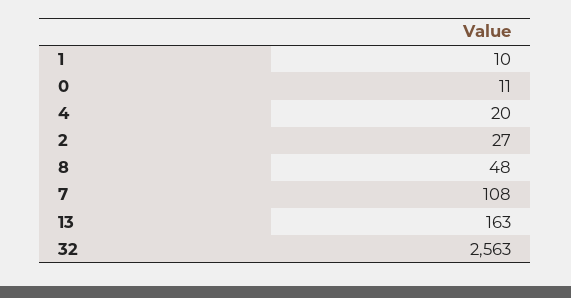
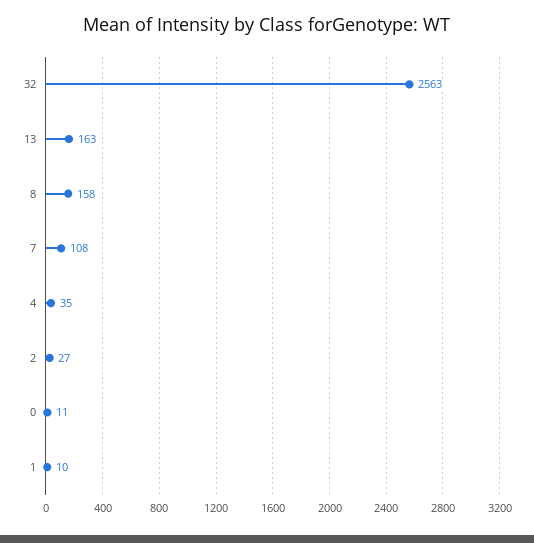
  {
    "1": 10,
    "0": 11,
-   "4": 20,
+   "4": 35,
    "2": 27,
-   "8": 48,
+   "8": 158,
    "7": 108,
    "13": 163,
    "32": 2563
  }

